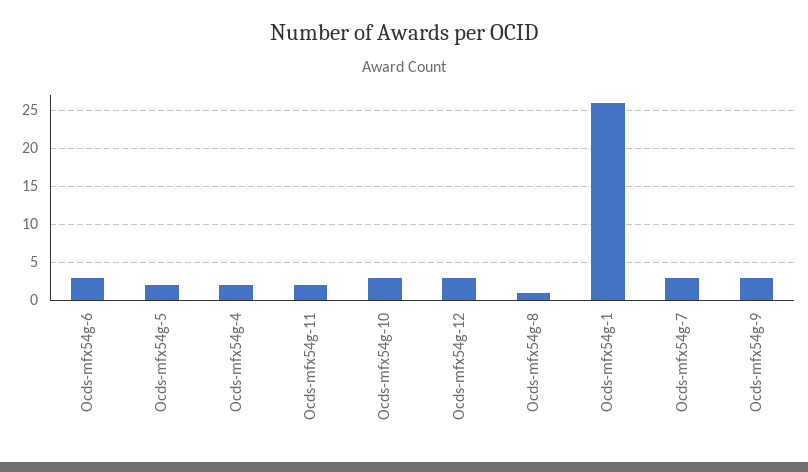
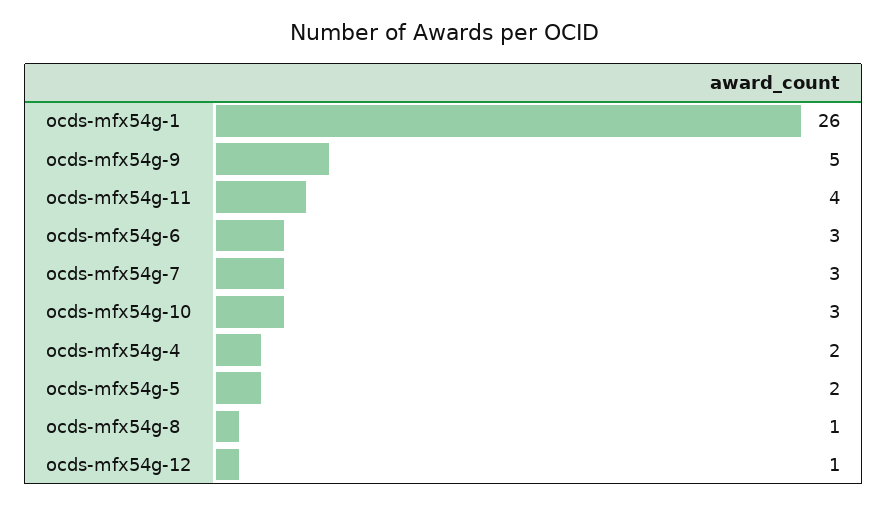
  {
    "Ocds-mfx54g-6": 3,
    "Ocds-mfx54g-5": 2,
    "Ocds-mfx54g-4": 2,
-   "Ocds-mfx54g-11": 2,
+   "Ocds-mfx54g-11": 4,
    "Ocds-mfx54g-10": 3,
-   "Ocds-mfx54g-12": 3,
+   "Ocds-mfx54g-12": 1,
    "Ocds-mfx54g-8": 1,
    "Ocds-mfx54g-1": 26,
    "Ocds-mfx54g-7": 3,
-   "Ocds-mfx54g-9": 3
+   "Ocds-mfx54g-9": 5
  }

